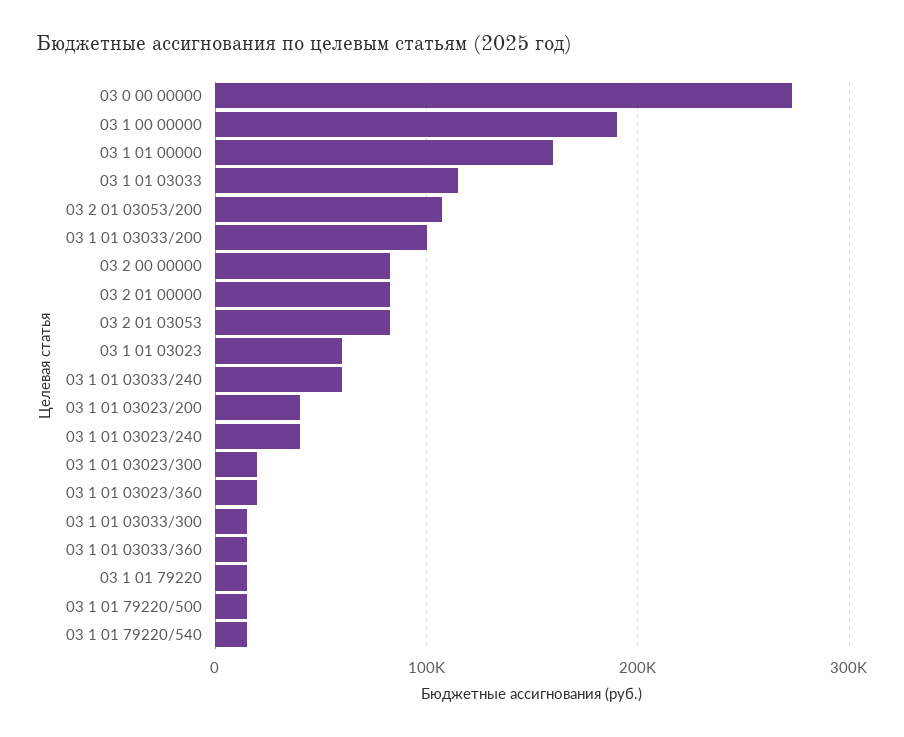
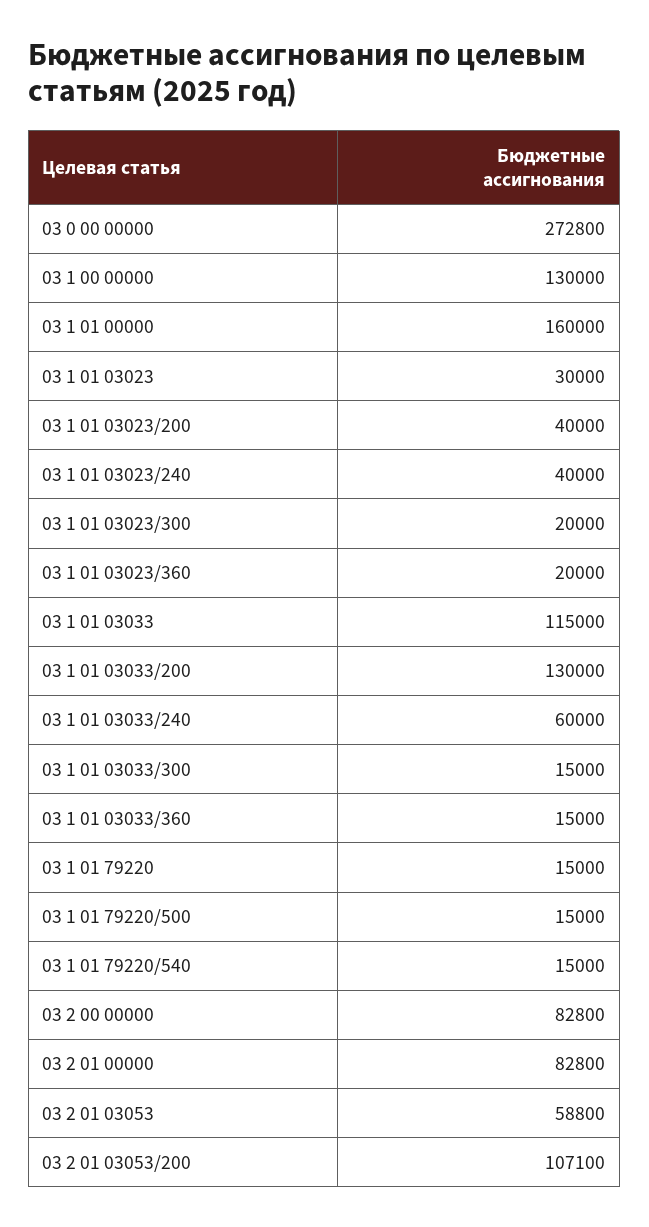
  {
    "03 0 00 00000": 272800,
-   "03 1 00 00000": 190000,
+   "03 1 00 00000": 130000,
    "03 1 01 00000": 160000,
    "03 1 01 03033": 115000,
    "03 2 01 03053/200": 107100,
-   "03 1 01 03033/200": 100000,
+   "03 1 01 03033/200": 130000,
    "03 2 00 00000": 82800,
    "03 2 01 00000": 82800,
-   "03 2 01 03053": 80000,
+   "03 2 01 03053": 58800,
-   "03 1 01 03023": 60000,
+   "03 1 01 03023": 30000,
    "03 1 01 03033/240": 60000,
    "03 1 01 03023/200": 40000,
    "03 1 01 03023/240": 40000,
    "03 1 01 03023/300": 20000,
    "03 1 01 03023/360": 20000,
    "03 1 01 03033/300": 15000,
    "03 1 01 03033/360": 15000,
    "03 1 01 79220": 15000,
    "03 1 01 79220/500": 15000,
    "03 1 01 79220/540": 15000
  }

